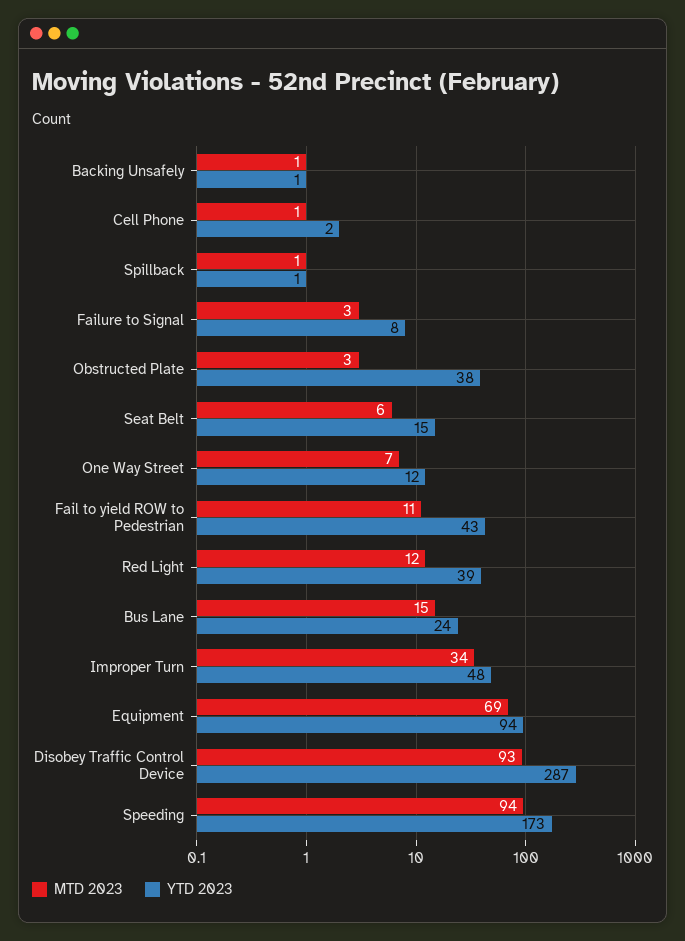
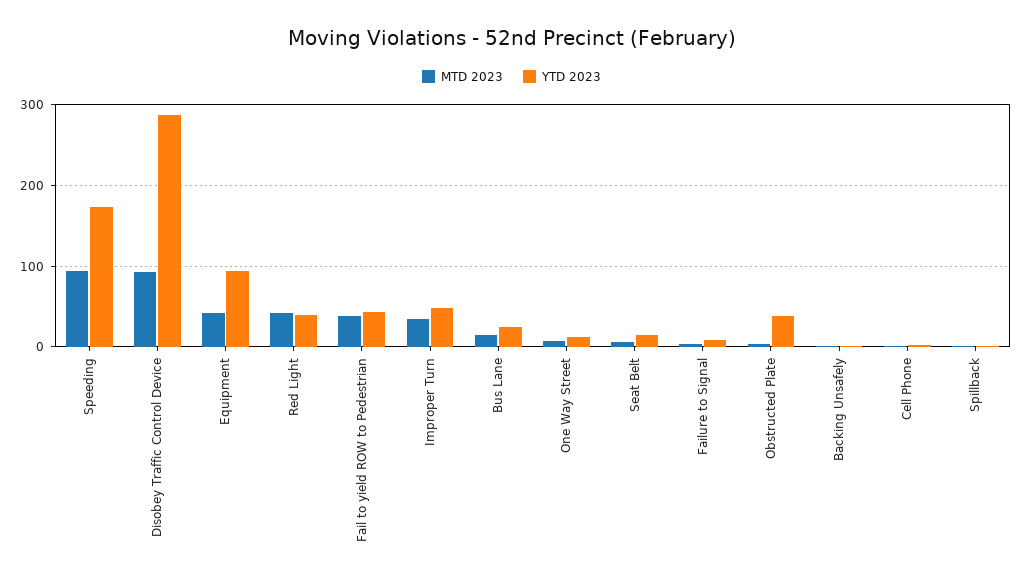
  {
    "MTD 2023": {
      "Backing Unsafely": 1,
      "Cell Phone": 1,
      "Spillback": 1,
      "Failure to Signal": 3,
      "Obstructed Plate": 3,
      "Seat Belt": 6,
      "One Way Street": 7,
-     "Fail to yield ROW to Pedestrian": 11,
+     "Fail to yield ROW to Pedestrian": 40,
-     "Red Light": 12,
+     "Red Light": 40,
      "Bus Lane": 15,
      "Improper Turn": 34,
-     "Equipment": 69,
+     "Equipment": 40,
      "Disobey Traffic Control Device": 93,
      "Speeding": 94
    },
    "YTD 2023": {
      "Backing Unsafely": 1,
      "Cell Phone": 2,
      "Spillback": 1,
      "Failure to Signal": 8,
      "Obstructed Plate": 38,
      "Seat Belt": 15,
      "One Way Street": 12,
      "Fail to yield ROW to Pedestrian": 43,
      "Red Light": 39,
      "Bus Lane": 24,
      "Improper Turn": 48,
      "Equipment": 94,
      "Disobey Traffic Control Device": 287,
      "Speeding": 173
    }
  }

